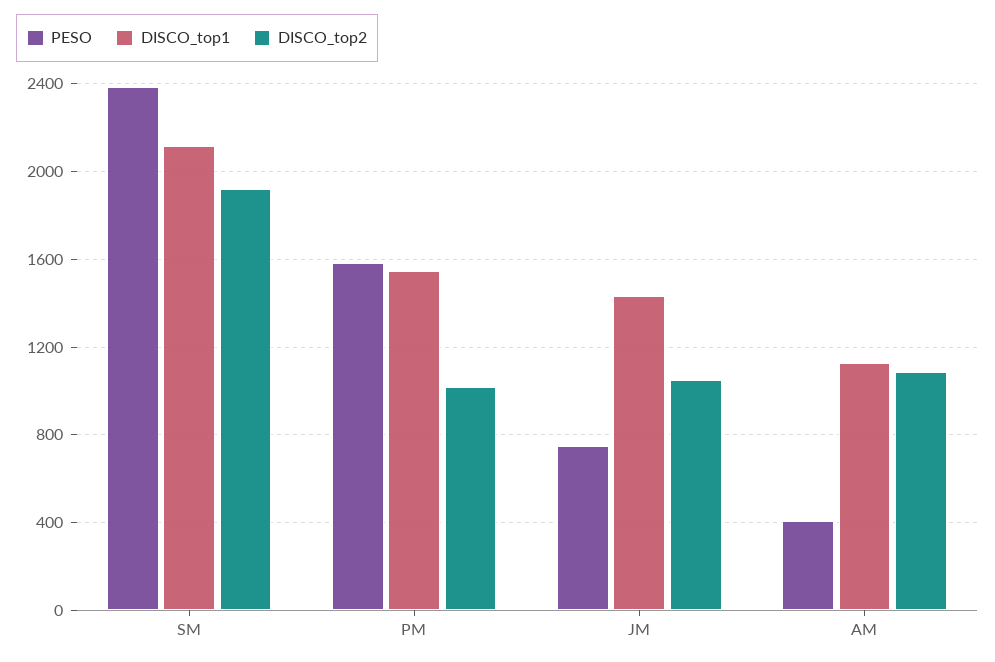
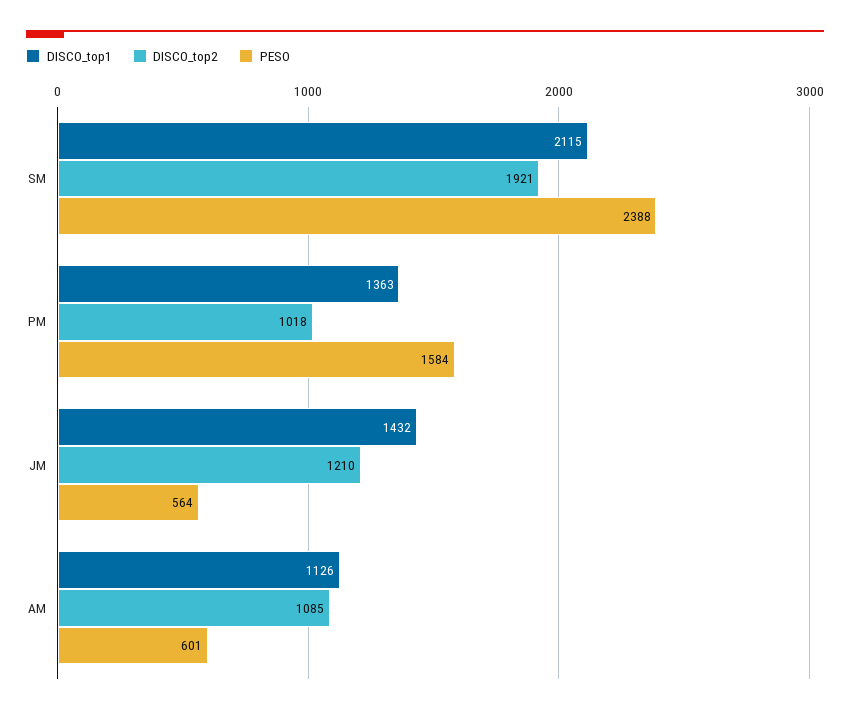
  {
    "PESO": {
      "SM": 2388,
      "PM": 1584,
-     "JM": 750,
+     "JM": 564,
-     "AM": 400
+     "AM": 601
    },
    "DISCO_top1": {
      "SM": 2115,
-     "PM": 1550,
+     "PM": 1363,
      "JM": 1432,
      "AM": 1126
    },
    "DISCO_top2": {
      "SM": 1921,
      "PM": 1018,
-     "JM": 1050,
+     "JM": 1210,
      "AM": 1085
    }
  }

